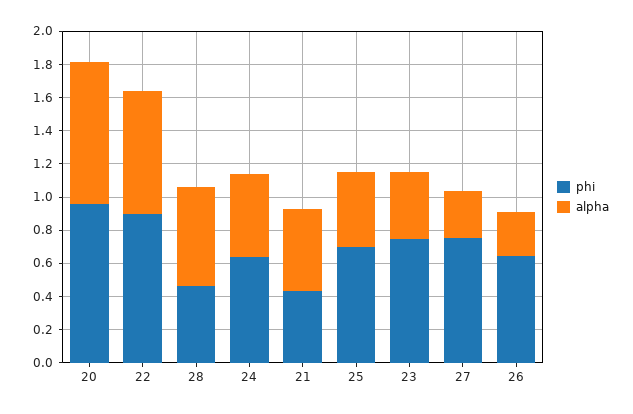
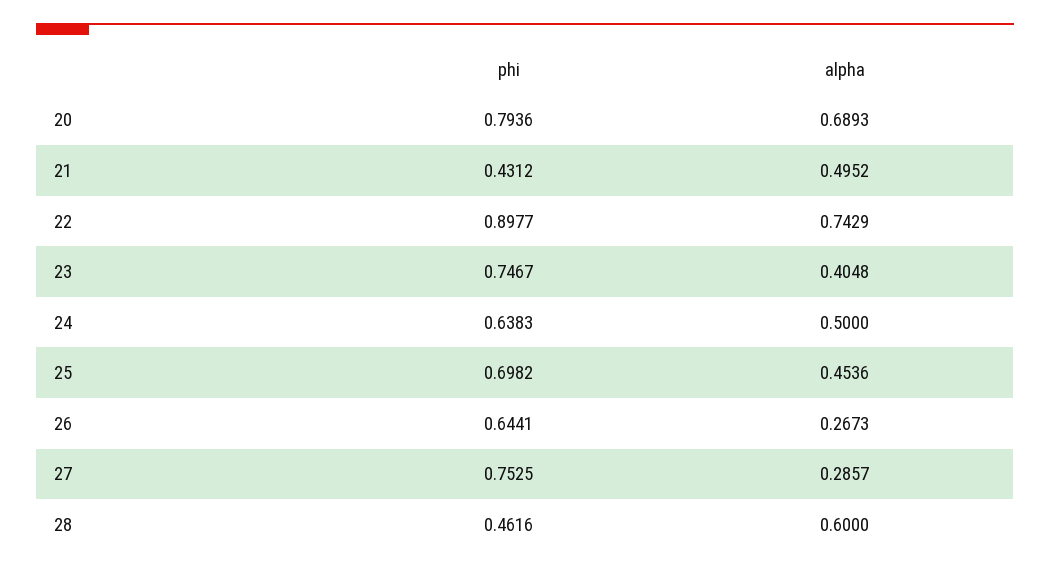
  {
    "phi": {
-     "20": 0.95,
+     "20": 0.7936,
      "22": 0.8977,
      "28": 0.4616,
      "24": 0.6383,
      "21": 0.4312,
      "25": 0.6982,
      "23": 0.7467,
      "27": 0.7525,
      "26": 0.6441
    },
    "alpha": {
-     "20": 0.85,
+     "20": 0.6893,
      "22": 0.7429,
      "28": 0.6,
      "24": 0.5,
      "21": 0.4952,
      "25": 0.4536,
      "23": 0.4048,
      "27": 0.2857,
      "26": 0.2673
    }
  }

